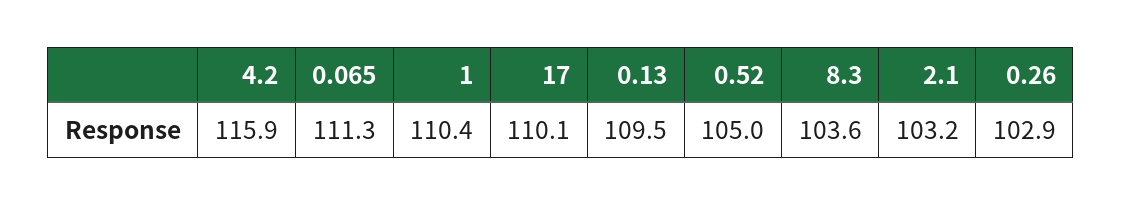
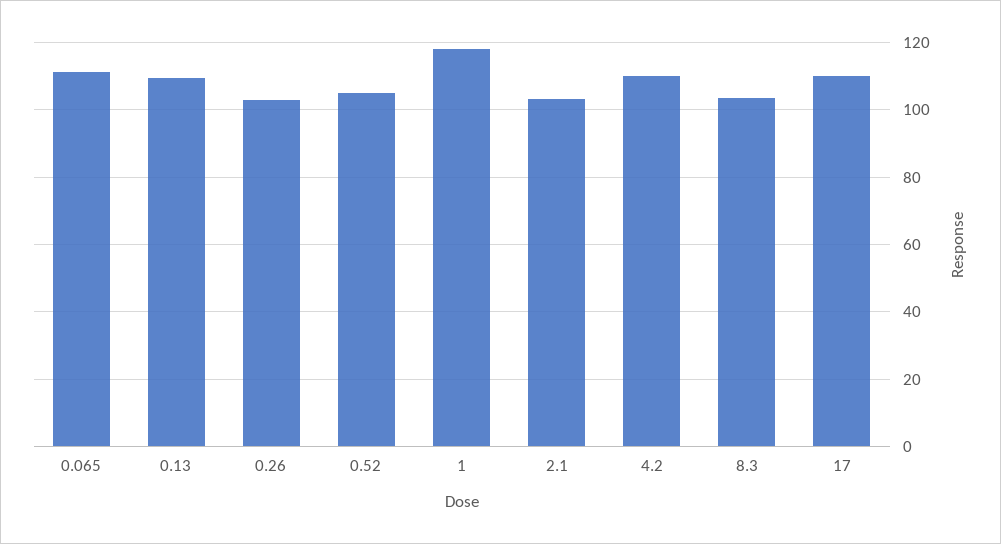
  {
-   "4.2": 115.9,
+   "4.2": 110,
    "0.065": 111.3,
-   "1": 110.4,
+   "1": 118,
    "17": 110.1,
    "0.13": 109.5,
    "0.52": 105,
    "8.3": 103.6,
    "2.1": 103.2,
    "0.26": 102.9
  }

